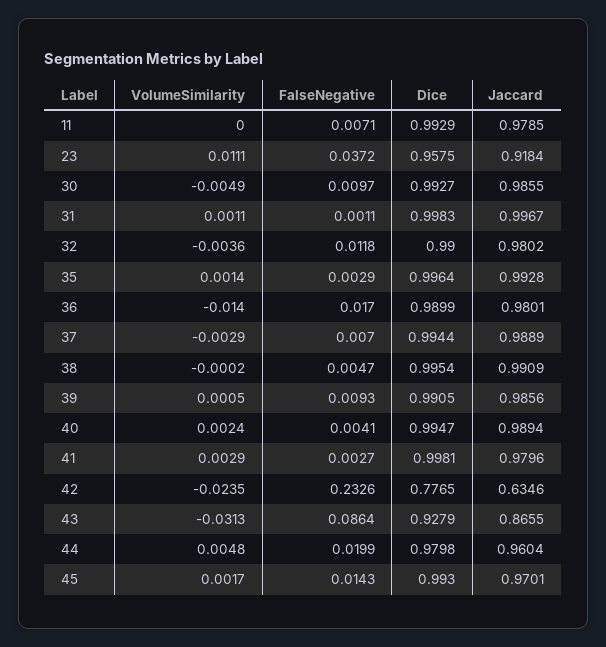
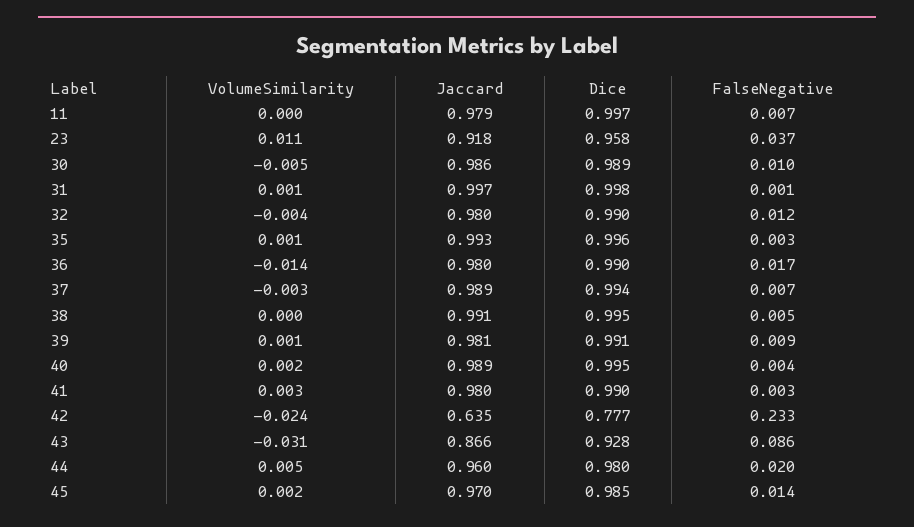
  {
    "VolumeSimilarity": {
      "11": 0,
      "23": 0.0111,
      "30": -0.0049,
      "31": 0.0011,
      "32": -0.0036,
      "35": 0.0014,
      "36": -0.014,
      "37": -0.0029,
      "38": -0.0002,
      "39": 0.0005,
      "40": 0.0024,
      "41": 0.0029,
      "42": -0.0235,
      "43": -0.0313,
      "44": 0.0048,
      "45": 0.0017
    },
    "FalseNegative": {
      "11": 0.0071,
      "23": 0.0372,
      "30": 0.0097,
      "31": 0.0011,
      "32": 0.0118,
      "35": 0.0029,
      "36": 0.017,
      "37": 0.007,
      "38": 0.0047,
      "39": 0.0093,
      "40": 0.0041,
      "41": 0.0027,
      "42": 0.2326,
      "43": 0.0864,
      "44": 0.0199,
      "45": 0.0143
    },
    "Dice": {
-     "11": 0.9929,
+     "11": 0.997,
      "23": 0.9575,
-     "30": 0.9927,
+     "30": 0.989,
      "31": 0.9983,
      "32": 0.99,
      "35": 0.9964,
      "36": 0.9899,
      "37": 0.9944,
      "38": 0.9954,
      "39": 0.9905,
      "40": 0.9947,
-     "41": 0.9981,
+     "41": 0.99,
      "42": 0.7765,
      "43": 0.9279,
      "44": 0.9798,
-     "45": 0.993
+     "45": 0.985
    },
    "Jaccard": {
      "11": 0.9785,
      "23": 0.9184,
      "30": 0.9855,
      "31": 0.9967,
      "32": 0.9802,
      "35": 0.9928,
      "36": 0.9801,
      "37": 0.9889,
      "38": 0.9909,
-     "39": 0.9856,
+     "39": 0.981,
      "40": 0.9894,
      "41": 0.9796,
      "42": 0.6346,
      "43": 0.8655,
      "44": 0.9604,
      "45": 0.9701
    }
  }

